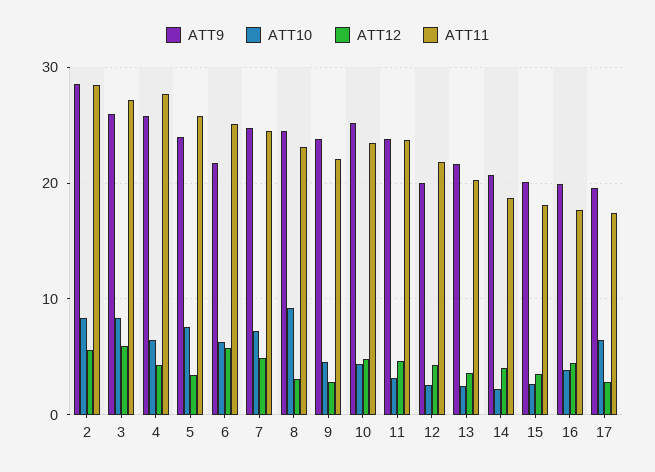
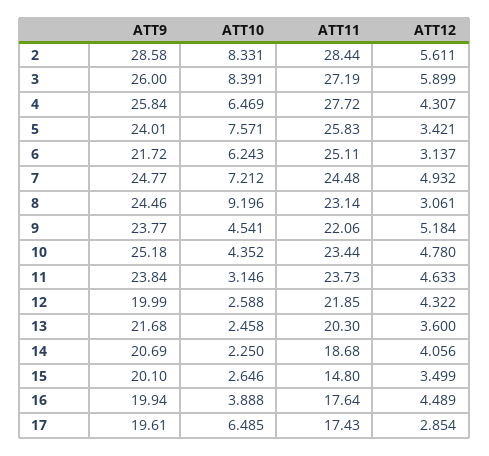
  {
    "ATT9": {
      "2": 28.58,
      "3": 26,
      "4": 25.84,
      "5": 24.01,
      "6": 21.72,
      "7": 24.77,
      "8": 24.46,
      "9": 23.77,
      "10": 25.18,
      "11": 23.84,
      "12": 19.99,
      "13": 21.68,
      "14": 20.69,
      "15": 20.1,
      "16": 19.94,
      "17": 19.61
    },
    "ATT10": {
      "2": 8.331,
      "3": 8.391,
      "4": 6.469,
      "5": 7.571,
      "6": 6.243,
      "7": 7.212,
      "8": 9.196,
      "9": 4.541,
      "10": 4.352,
      "11": 3.146,
      "12": 2.588,
      "13": 2.458,
      "14": 2.25,
      "15": 2.646,
      "16": 3.888,
      "17": 6.485
    },
    "ATT12": {
      "2": 5.611,
      "3": 5.899,
      "4": 4.307,
      "5": 3.421,
-     "6": 6,
+     "6": 3.137,
      "7": 4.932,
      "8": 3.061,
-     "9": 3,
+     "9": 5.184,
      "10": 4.78,
      "11": 4.633,
      "12": 4.322,
      "13": 3.6,
      "14": 4.056,
      "15": 3.499,
      "16": 4.489,
      "17": 2.854
    },
    "ATT11": {
      "2": 28.44,
      "3": 27.19,
      "4": 27.72,
      "5": 25.83,
      "6": 25.11,
      "7": 24.48,
      "8": 23.14,
      "9": 22.06,
      "10": 23.44,
      "11": 23.73,
      "12": 21.85,
      "13": 20.3,
      "14": 18.68,
-     "15": 18,
+     "15": 14.8,
      "16": 17.64,
      "17": 17.43
    }
  }

